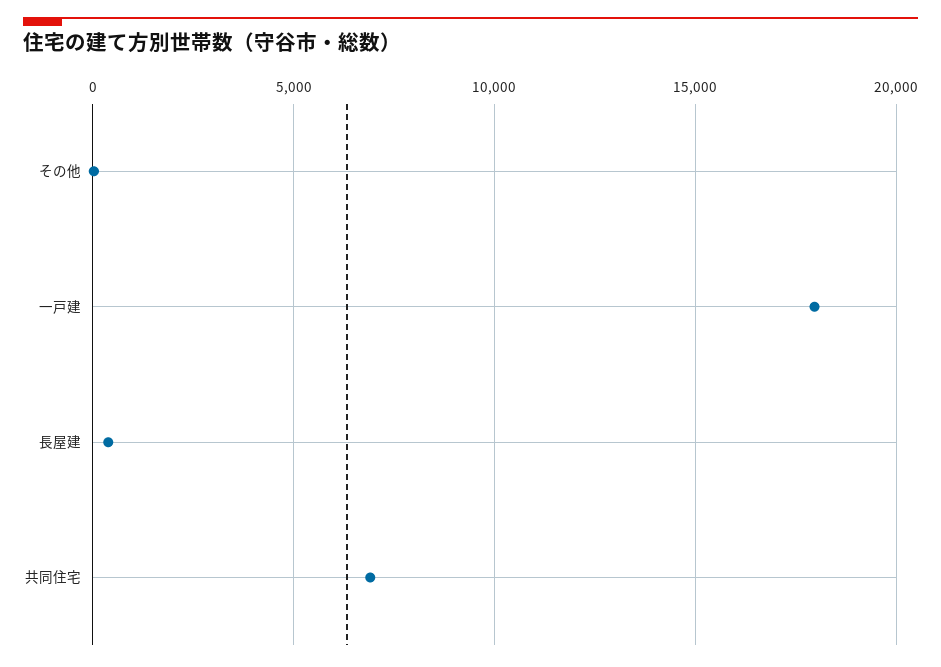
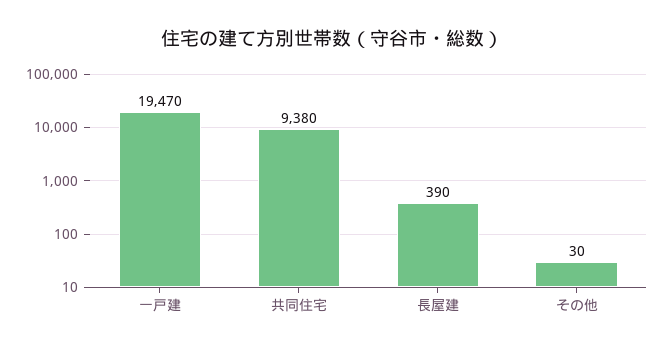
  {
    "その他": 30,
-   "一戸建": 18000,
+   "一戸建": 19470,
    "長屋建": 390,
-   "共同住宅": 7000
+   "共同住宅": 9380
  }

